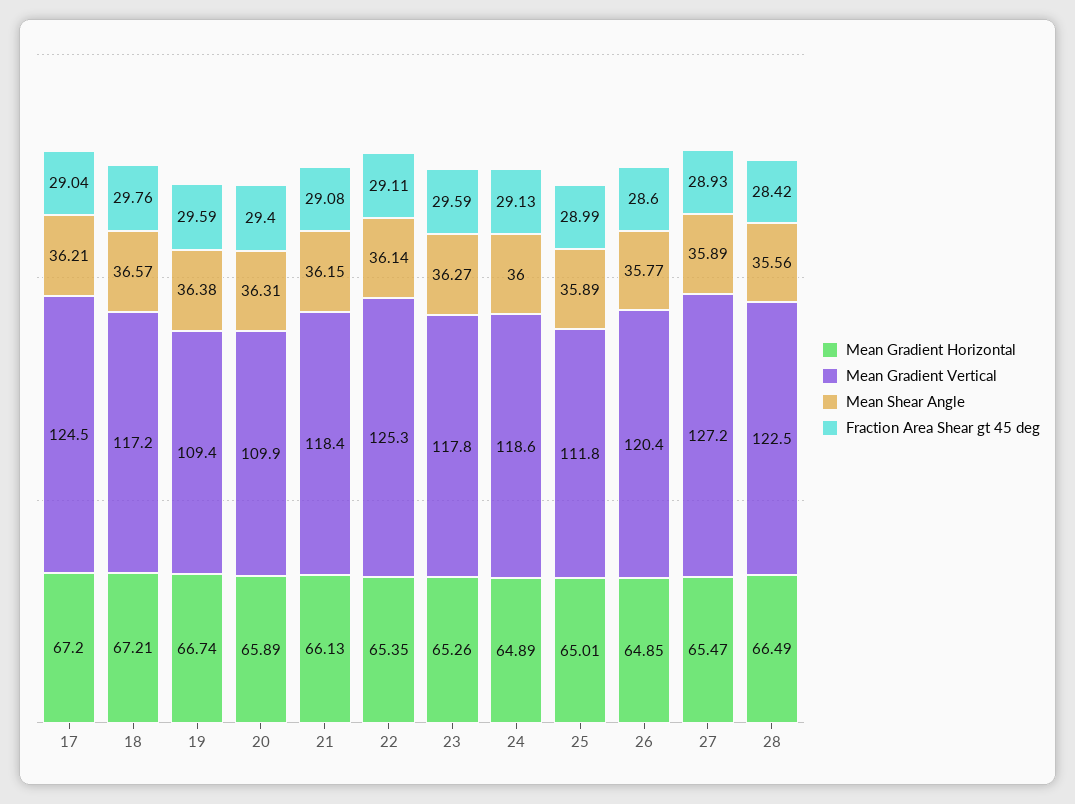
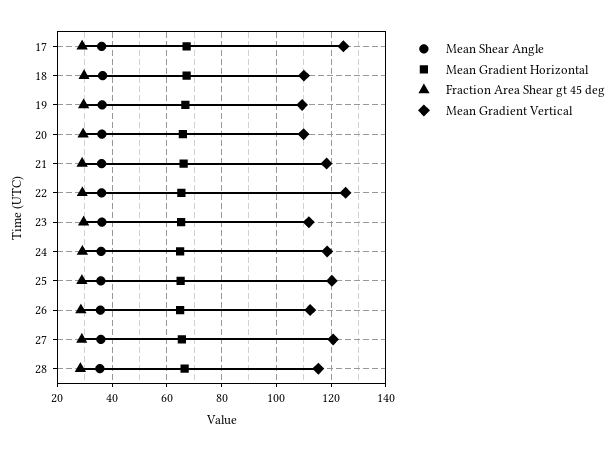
  {
    "Mean Gradient Horizontal": {
      "17": 67.2,
      "18": 67.21,
      "19": 66.74,
      "20": 65.89,
      "21": 66.13,
      "22": 65.35,
      "23": 65.26,
      "24": 64.89,
      "25": 65.01,
      "26": 64.85,
      "27": 65.47,
      "28": 66.49
    },
    "Mean Gradient Vertical": {
      "17": 124.5,
-     "18": 117.2,
+     "18": 110,
      "19": 109.4,
      "20": 109.9,
      "21": 118.4,
      "22": 125.3,
-     "23": 117.8,
+     "23": 112.5,
      "24": 118.6,
-     "25": 111.8,
+     "25": 120,
-     "26": 120.4,
+     "26": 112.5,
-     "27": 127.2,
+     "27": 120,
-     "28": 122.5
+     "28": 115
    },
    "Mean Shear Angle": {
      "17": 36.21,
      "18": 36.57,
      "19": 36.38,
      "20": 36.31,
      "21": 36.15,
      "22": 36.14,
      "23": 36.27,
      "24": 36,
      "25": 35.89,
      "26": 35.77,
      "27": 35.89,
      "28": 35.56
    },
    "Fraction Area Shear gt 45 deg": {
      "17": 29.04,
      "18": 29.76,
      "19": 29.59,
      "20": 29.4,
      "21": 29.08,
      "22": 29.11,
      "23": 29.59,
      "24": 29.13,
      "25": 28.99,
      "26": 28.6,
      "27": 28.93,
      "28": 28.42
    }
  }

